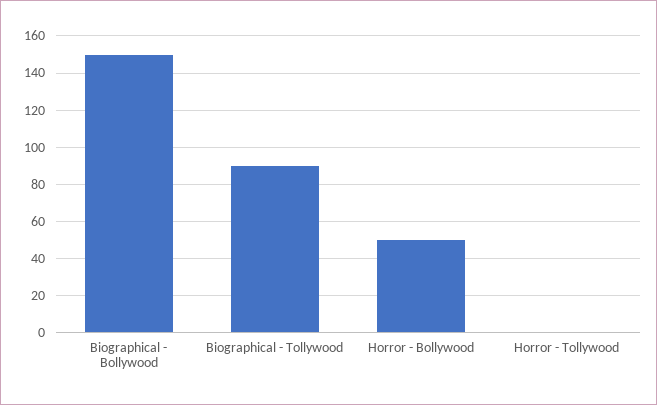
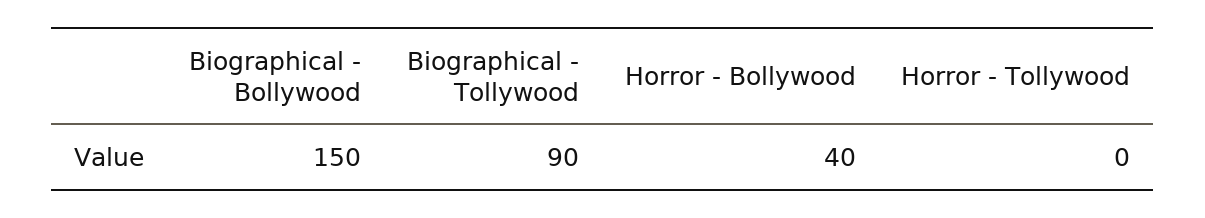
  {
    "Biographical - Bollywood": 150,
    "Biographical - Tollywood": 90,
-   "Horror - Bollywood": 50,
+   "Horror - Bollywood": 40,
    "Horror - Tollywood": 0
  }

